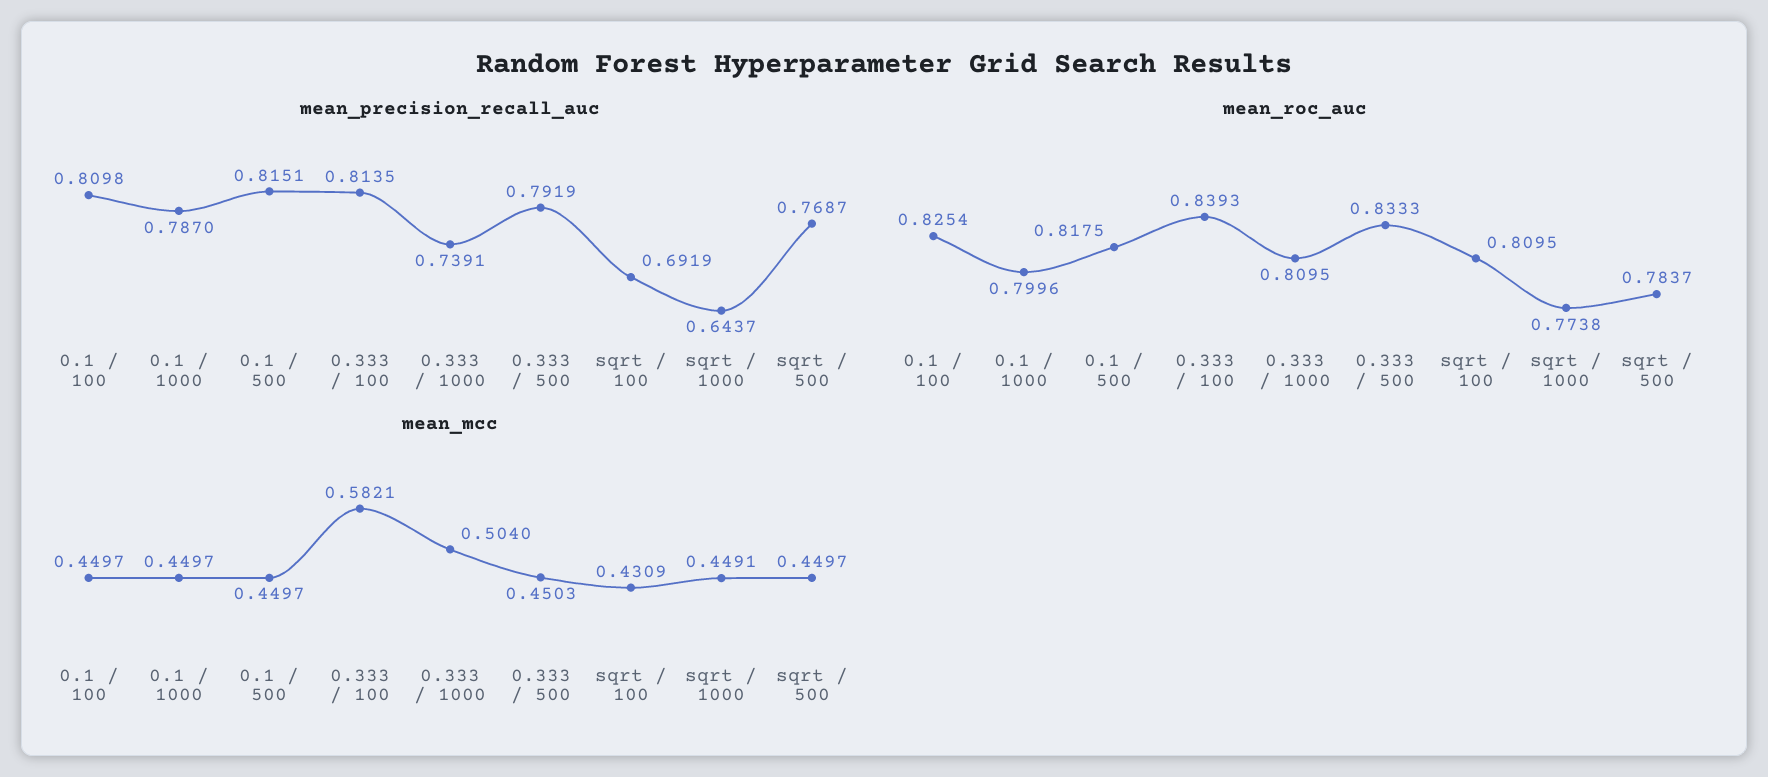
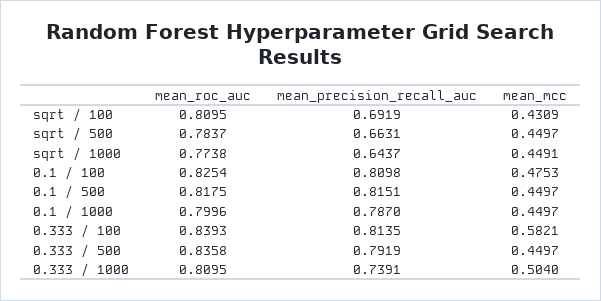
  {
    "mean_precision_recall_auc": {
      "0.1 / 100": 0.8098,
      "0.1 / 1000": 0.787,
      "0.1 / 500": 0.8151,
      "0.333 / 100": 0.8135,
      "0.333 / 1000": 0.7391,
      "0.333 / 500": 0.7919,
      "sqrt / 100": 0.6919,
      "sqrt / 1000": 0.6437,
-     "sqrt / 500": 0.7687
+     "sqrt / 500": 0.6631
    },
    "mean_roc_auc": {
      "0.1 / 100": 0.8254,
      "0.1 / 1000": 0.7996,
      "0.1 / 500": 0.8175,
      "0.333 / 100": 0.8393,
      "0.333 / 1000": 0.8095,
-     "0.333 / 500": 0.8333,
+     "0.333 / 500": 0.8358,
      "sqrt / 100": 0.8095,
      "sqrt / 1000": 0.7738,
      "sqrt / 500": 0.7837
    },
    "mean_mcc": {
-     "0.1 / 100": 0.4497,
+     "0.1 / 100": 0.4753,
      "0.1 / 1000": 0.4497,
      "0.1 / 500": 0.4497,
      "0.333 / 100": 0.5821,
      "0.333 / 1000": 0.504,
-     "0.333 / 500": 0.4503,
+     "0.333 / 500": 0.4497,
      "sqrt / 100": 0.4309,
      "sqrt / 1000": 0.4491,
      "sqrt / 500": 0.4497
    }
  }

